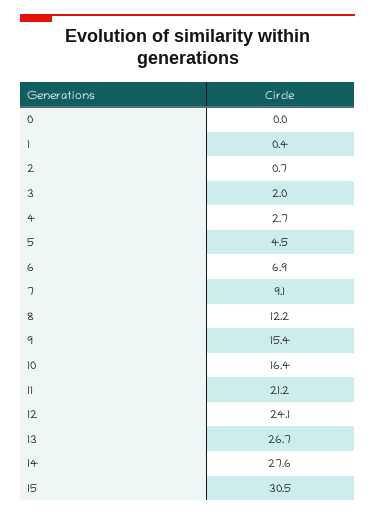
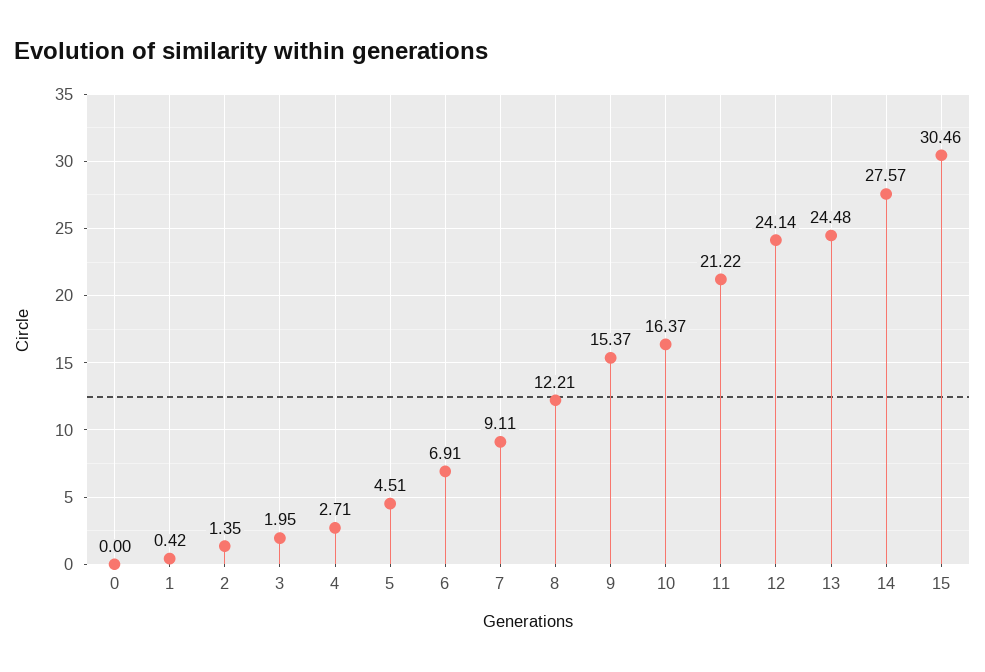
  {
    "0": 0,
    "1": 0.42,
-   "2": 0.7,
+   "2": 1.35,
    "3": 1.95,
    "4": 2.71,
    "5": 4.51,
    "6": 6.91,
    "7": 9.11,
    "8": 12.21,
    "9": 15.37,
    "10": 16.37,
    "11": 21.22,
    "12": 24.14,
-   "13": 26.7,
+   "13": 24.48,
    "14": 27.57,
    "15": 30.46
  }

